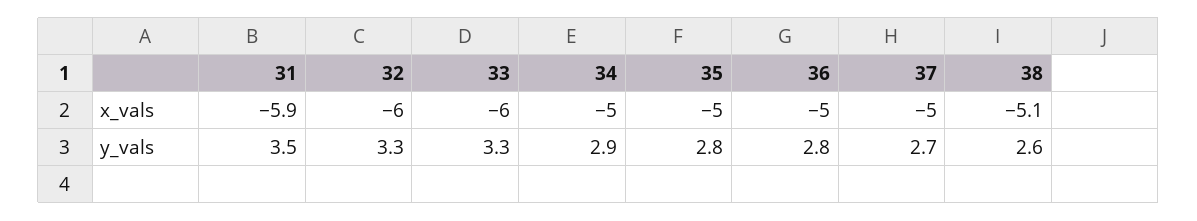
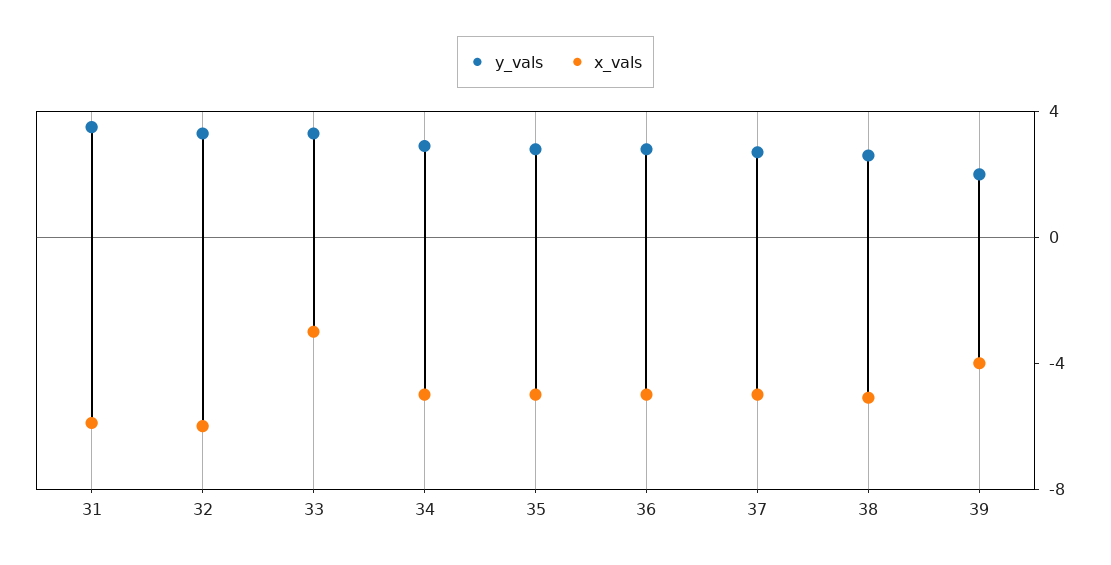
  {
    "x_vals": {
      "31": -5.9,
      "32": -6,
-     "33": -6,
+     "33": -3,
      "34": -5,
      "35": -5,
      "36": -5,
      "37": -5,
-     "38": -5.1
+     "38": -5.1,
+     "39": -4
    },
    "y_vals": {
      "31": 3.5,
      "32": 3.3,
      "33": 3.3,
      "34": 2.9,
      "35": 2.8,
      "36": 2.8,
      "37": 2.7,
-     "38": 2.6
+     "38": 2.6,
+     "39": 2
    }
  }

